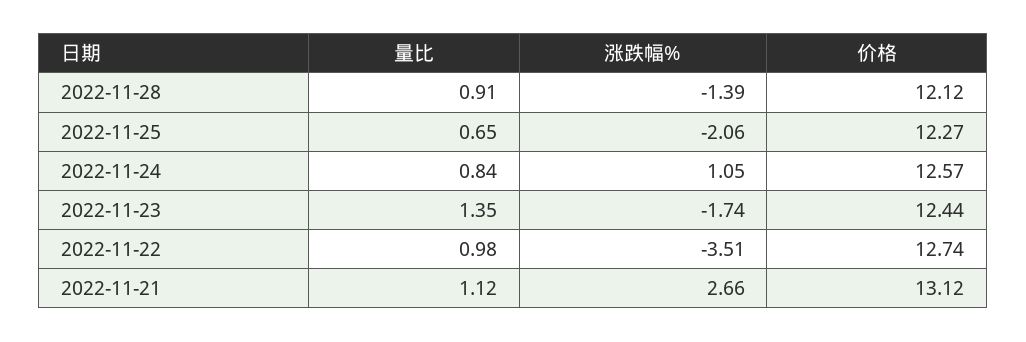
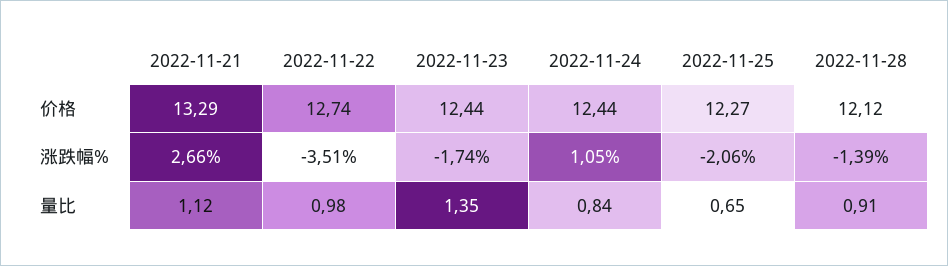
  {
    "量比": {
      "2022-11-28": 0.91,
      "2022-11-25": 0.65,
      "2022-11-24": 0.84,
      "2022-11-23": 1.35,
      "2022-11-22": 0.98,
      "2022-11-21": 1.12
    },
    "涨跌幅%": {
      "2022-11-28": -1.39,
      "2022-11-25": -2.06,
      "2022-11-24": 1.05,
      "2022-11-23": -1.74,
      "2022-11-22": -3.51,
      "2022-11-21": 2.66
    },
    "价格": {
      "2022-11-28": 12.12,
      "2022-11-25": 12.27,
-     "2022-11-24": 12.57,
+     "2022-11-24": 12.44,
      "2022-11-23": 12.44,
      "2022-11-22": 12.74,
-     "2022-11-21": 13.12
+     "2022-11-21": 13.29
    }
  }

